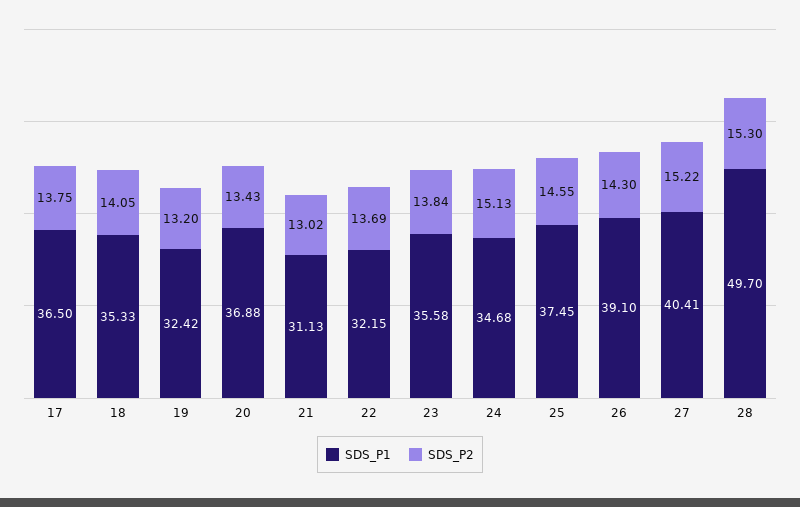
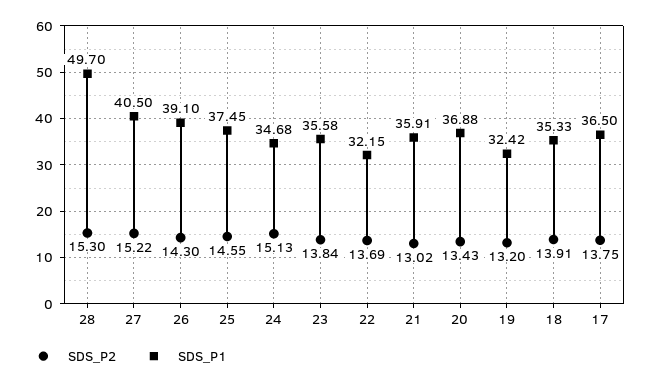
  {
    "SDS_P1": {
      "17": 36.5,
      "18": 35.33,
      "19": 32.42,
      "20": 36.88,
-     "21": 31.13,
+     "21": 35.91,
      "22": 32.15,
      "23": 35.58,
      "24": 34.68,
      "25": 37.45,
      "26": 39.1,
-     "27": 40.41,
+     "27": 40.5,
      "28": 49.7
    },
    "SDS_P2": {
      "17": 13.75,
-     "18": 14.05,
+     "18": 13.91,
      "19": 13.2,
      "20": 13.43,
      "21": 13.02,
      "22": 13.69,
      "23": 13.84,
      "24": 15.13,
      "25": 14.55,
      "26": 14.3,
      "27": 15.22,
      "28": 15.3
    }
  }

